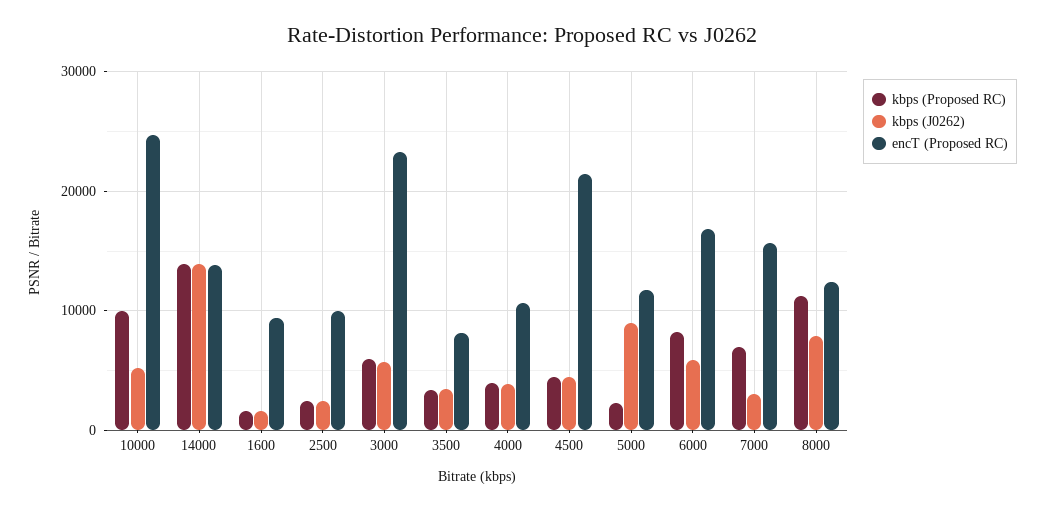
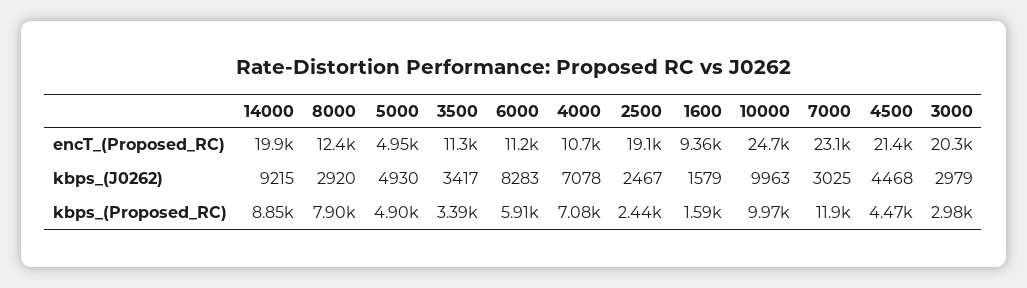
  {
    "kbps (Proposed RC)": {
      "10000": 9970,
-     "14000": 14000,
+     "14000": 8850,
      "1600": 1590,
      "2500": 2440,
-     "3000": 6000,
+     "3000": 2980,
      "3500": 3390,
-     "4000": 4000,
+     "4000": 7080,
      "4500": 4470,
-     "5000": 2000,
+     "5000": 4900,
-     "6000": 8000,
+     "6000": 5910,
-     "7000": 7000,
+     "7000": 11900,
-     "8000": 11000
+     "8000": 7900
    },
    "kbps (J0262)": {
-     "10000": 5000,
+     "10000": 9963,
-     "14000": 14000,
+     "14000": 9215,
      "1600": 1579,
      "2500": 2467,
-     "3000": 6000,
+     "3000": 2979,
      "3500": 3417,
-     "4000": 4000,
+     "4000": 7078,
      "4500": 4468,
-     "5000": 9000,
+     "5000": 4930,
-     "6000": 6000,
+     "6000": 8283,
      "7000": 3025,
-     "8000": 8000
+     "8000": 2920
    },
    "encT (Proposed RC)": {
      "10000": 24700,
-     "14000": 14000,
+     "14000": 19900,
      "1600": 9360,
-     "2500": 10000,
+     "2500": 19100,
-     "3000": 23000,
+     "3000": 20300,
-     "3500": 8000,
+     "3500": 11300,
      "4000": 10700,
      "4500": 21400,
-     "5000": 12000,
+     "5000": 4950,
-     "6000": 17000,
+     "6000": 11200,
-     "7000": 16000,
+     "7000": 23100,
      "8000": 12400
    }
  }

